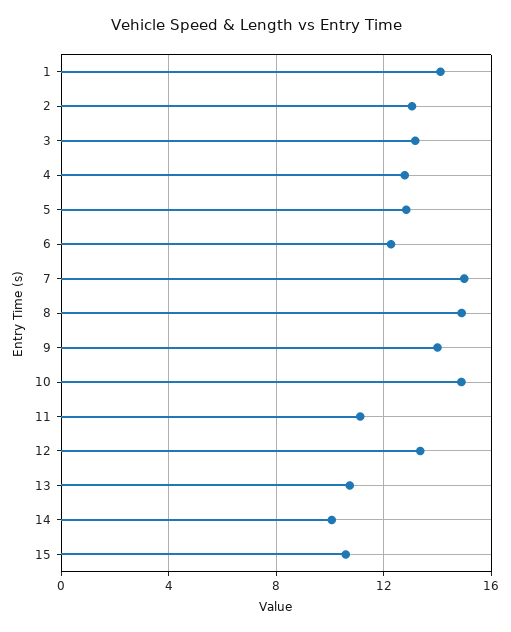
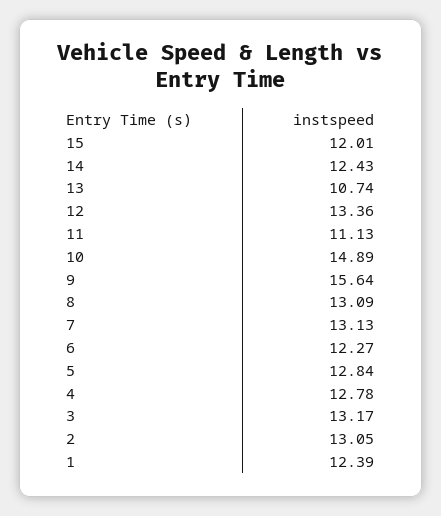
  {
-   "1": 14,
+   "1": 12.39,
    "2": 13.05,
    "3": 13.17,
    "4": 12.78,
    "5": 12.84,
    "6": 12.27,
-   "7": 15,
+   "7": 13.13,
-   "8": 15,
+   "8": 13.09,
-   "9": 14,
+   "9": 15.64,
    "10": 14.89,
    "11": 11.13,
    "12": 13.36,
    "13": 10.74,
-   "14": 10,
+   "14": 12.43,
-   "15": 10.5
+   "15": 12.01
  }

